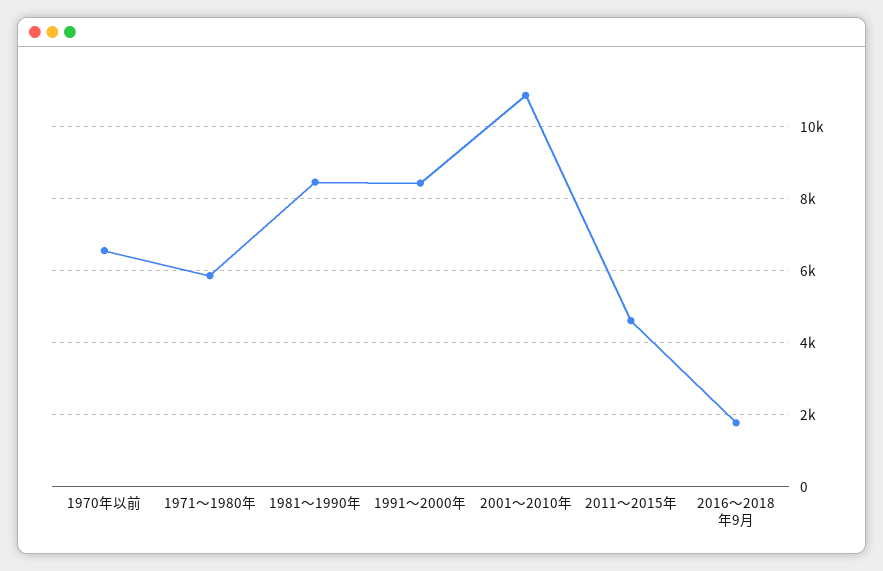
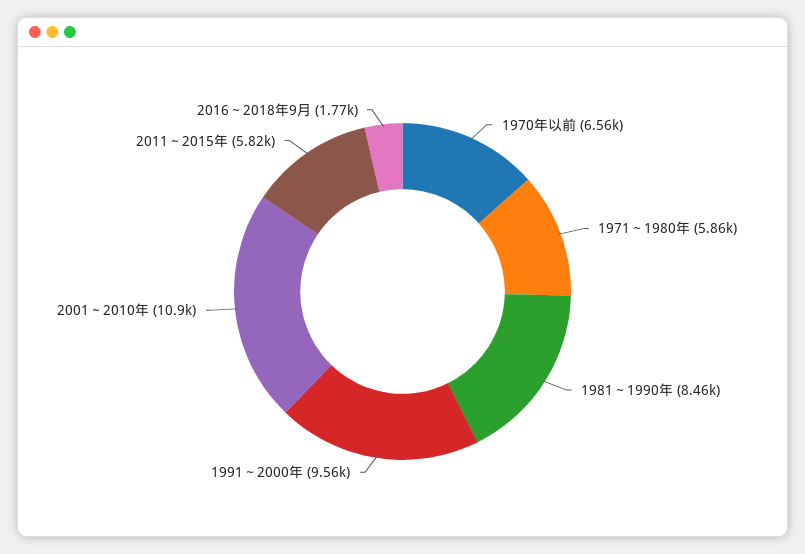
  {
    "1970年以前": 6560,
    "1971～1980年": 5860,
    "1981～1990年": 8460,
-   "1991～2000年": 8400,
+   "1991～2000年": 9560,
    "2001～2010年": 10900,
-   "2011～2015年": 4600,
+   "2011～2015年": 5820,
    "2016～2018年9月": 1770
  }

